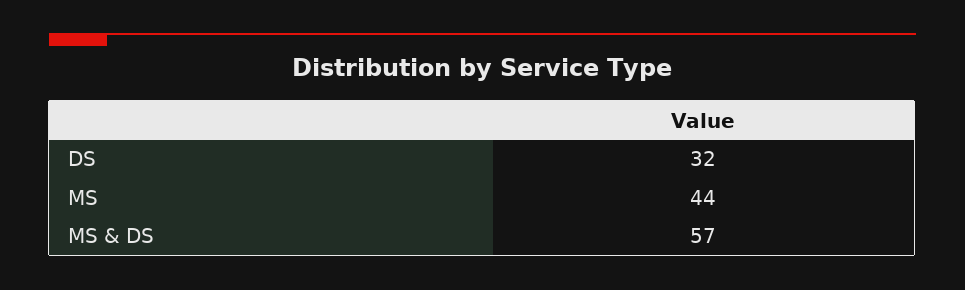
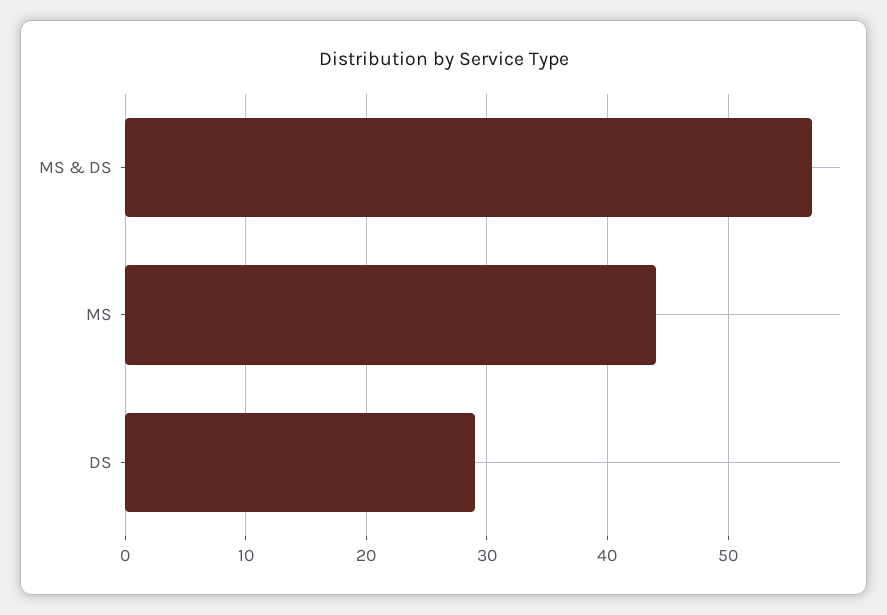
  {
-   "DS": 32,
+   "DS": 29,
    "MS": 44,
    "MS & DS": 57
  }

